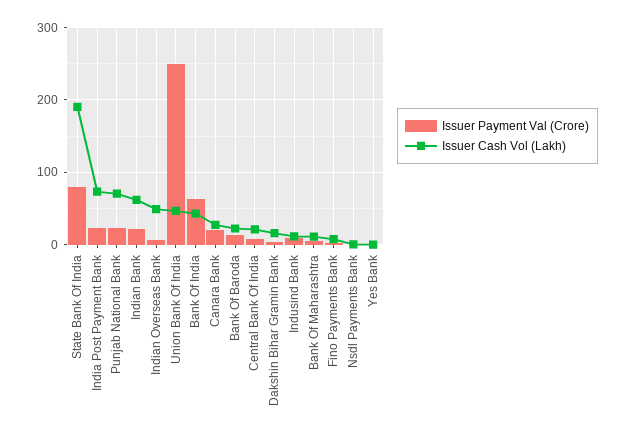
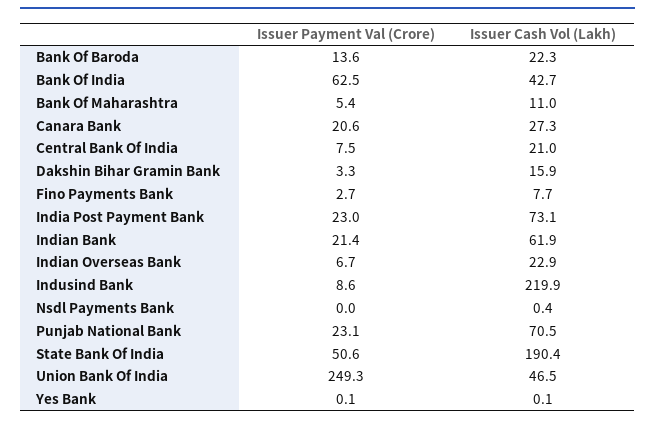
  {
    "Issuer Payment Val (Crore)": {
-     "State Bank Of India": 80,
+     "State Bank Of India": 50.6,
      "India Post Payment Bank": 23,
      "Punjab National Bank": 23.1,
      "Indian Bank": 21.4,
      "Indian Overseas Bank": 6.7,
      "Union Bank Of India": 249.3,
      "Bank Of India": 62.5,
      "Canara Bank": 20.6,
      "Bank Of Baroda": 13.6,
      "Central Bank Of India": 7.5,
      "Dakshin Bihar Gramin Bank": 3.3,
      "Indusind Bank": 8.6,
      "Bank Of Maharashtra": 5.4,
      "Fino Payments Bank": 2.7,
      "Nsdl Payments Bank": 0,
      "Yes Bank": 0.1
    },
    "Issuer Cash Vol (Lakh)": {
      "State Bank Of India": 190.4,
      "India Post Payment Bank": 73.1,
      "Punjab National Bank": 70.5,
      "Indian Bank": 61.9,
-     "Indian Overseas Bank": 50,
+     "Indian Overseas Bank": 22.9,
      "Union Bank Of India": 46.5,
      "Bank Of India": 42.7,
      "Canara Bank": 27.3,
      "Bank Of Baroda": 22.3,
      "Central Bank Of India": 21,
      "Dakshin Bihar Gramin Bank": 15.9,
-     "Indusind Bank": 10,
+     "Indusind Bank": 219.9,
      "Bank Of Maharashtra": 11,
      "Fino Payments Bank": 7.7,
      "Nsdl Payments Bank": 0.4,
      "Yes Bank": 0.1
    }
  }

